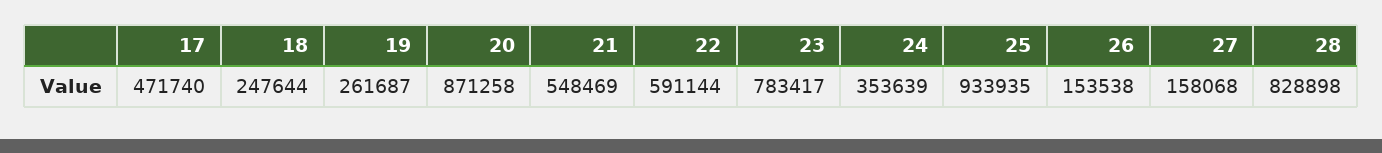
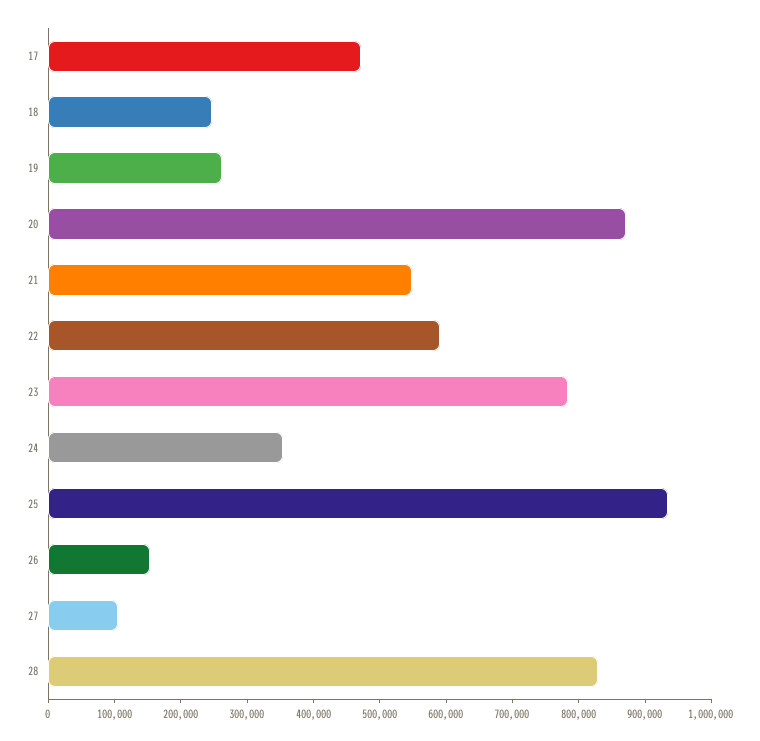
  {
    "17": 471740,
    "18": 247644,
    "19": 261687,
    "20": 871258,
    "21": 548469,
    "22": 591144,
    "23": 783417,
    "24": 353639,
    "25": 933935,
    "26": 153538,
-   "27": 158068,
+   "27": 100000,
    "28": 828898
  }

